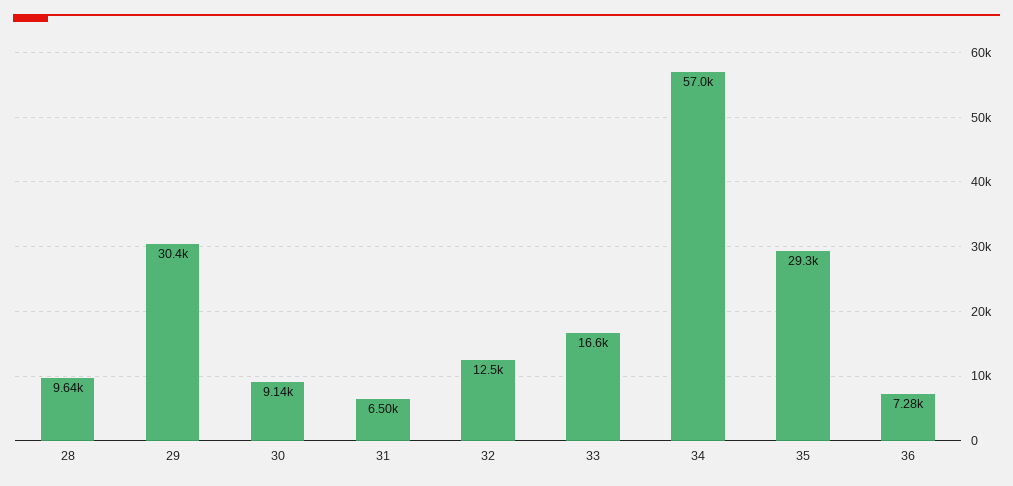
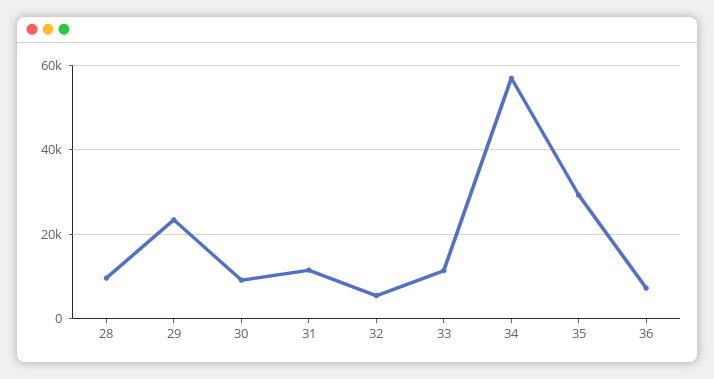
  {
    "28": 9640,
-   "29": 30400,
+   "29": 24000,
    "30": 9140,
-   "31": 6500,
+   "31": 12000,
-   "32": 12500,
+   "32": 6000,
-   "33": 16600,
+   "33": 12000,
    "34": 57000,
    "35": 29300,
    "36": 7280
  }

